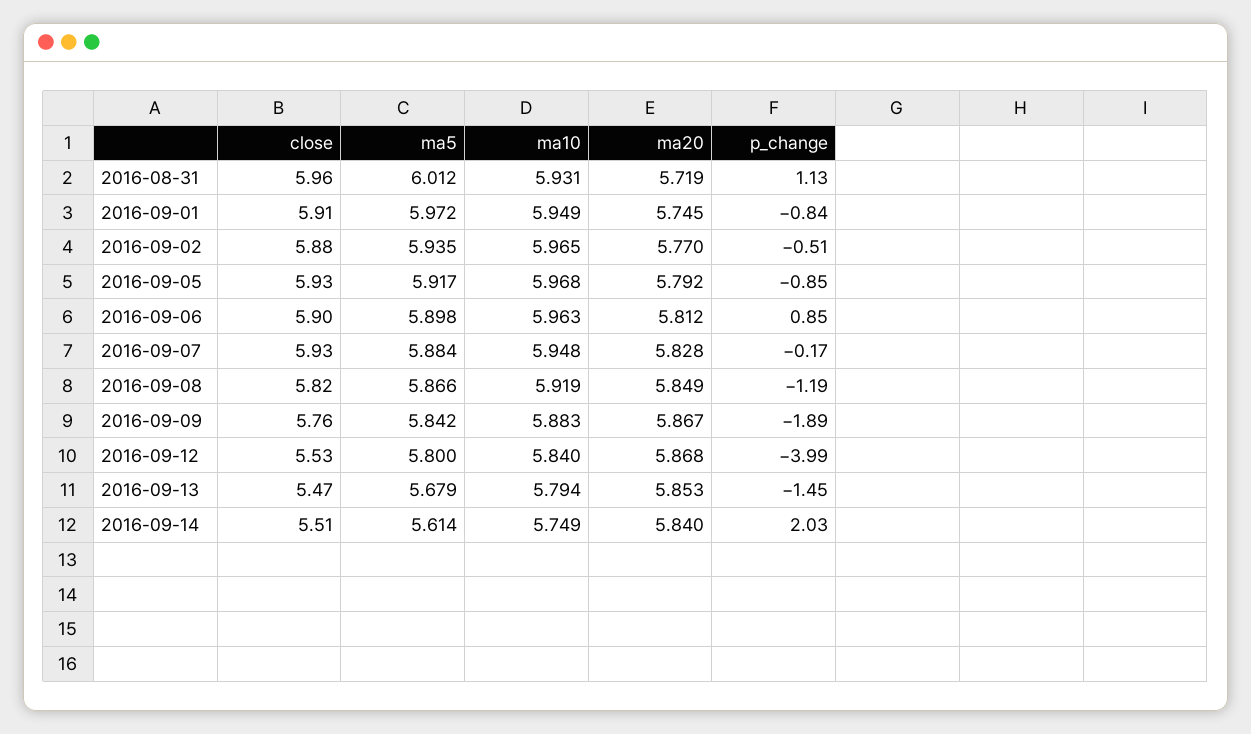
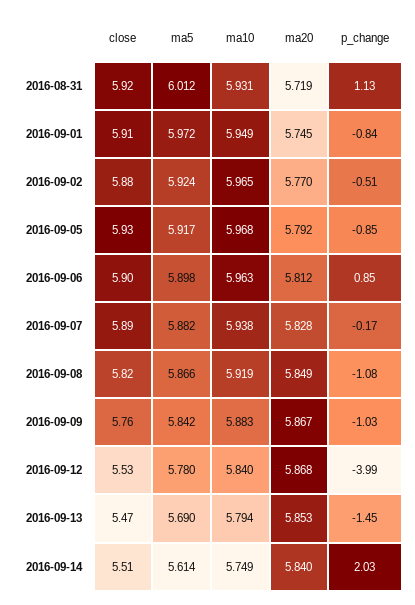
  {
    "close": {
-     "2016-08-31": 5.96,
+     "2016-08-31": 5.92,
      "2016-09-01": 5.91,
      "2016-09-02": 5.88,
      "2016-09-05": 5.93,
      "2016-09-06": 5.9,
-     "2016-09-07": 5.93,
+     "2016-09-07": 5.89,
      "2016-09-08": 5.82,
      "2016-09-09": 5.76,
      "2016-09-12": 5.53,
      "2016-09-13": 5.47,
      "2016-09-14": 5.51
    },
    "ma5": {
      "2016-08-31": 6.012,
      "2016-09-01": 5.972,
-     "2016-09-02": 5.935,
+     "2016-09-02": 5.924,
      "2016-09-05": 5.917,
      "2016-09-06": 5.898,
-     "2016-09-07": 5.884,
+     "2016-09-07": 5.882,
      "2016-09-08": 5.866,
      "2016-09-09": 5.842,
-     "2016-09-12": 5.8,
+     "2016-09-12": 5.78,
-     "2016-09-13": 5.679,
+     "2016-09-13": 5.69,
      "2016-09-14": 5.614
    },
    "ma10": {
      "2016-08-31": 5.931,
      "2016-09-01": 5.949,
      "2016-09-02": 5.965,
      "2016-09-05": 5.968,
      "2016-09-06": 5.963,
-     "2016-09-07": 5.948,
+     "2016-09-07": 5.938,
      "2016-09-08": 5.919,
      "2016-09-09": 5.883,
      "2016-09-12": 5.84,
      "2016-09-13": 5.794,
      "2016-09-14": 5.749
    },
    "ma20": {
      "2016-08-31": 5.719,
      "2016-09-01": 5.745,
      "2016-09-02": 5.77,
      "2016-09-05": 5.792,
      "2016-09-06": 5.812,
      "2016-09-07": 5.828,
      "2016-09-08": 5.849,
      "2016-09-09": 5.867,
      "2016-09-12": 5.868,
      "2016-09-13": 5.853,
      "2016-09-14": 5.84
    },
    "p_change": {
      "2016-08-31": 1.13,
      "2016-09-01": -0.84,
      "2016-09-02": -0.51,
      "2016-09-05": -0.85,
      "2016-09-06": 0.85,
      "2016-09-07": -0.17,
-     "2016-09-08": -1.19,
+     "2016-09-08": -1.08,
-     "2016-09-09": -1.89,
+     "2016-09-09": -1.03,
      "2016-09-12": -3.99,
      "2016-09-13": -1.45,
      "2016-09-14": 2.03
    }
  }

